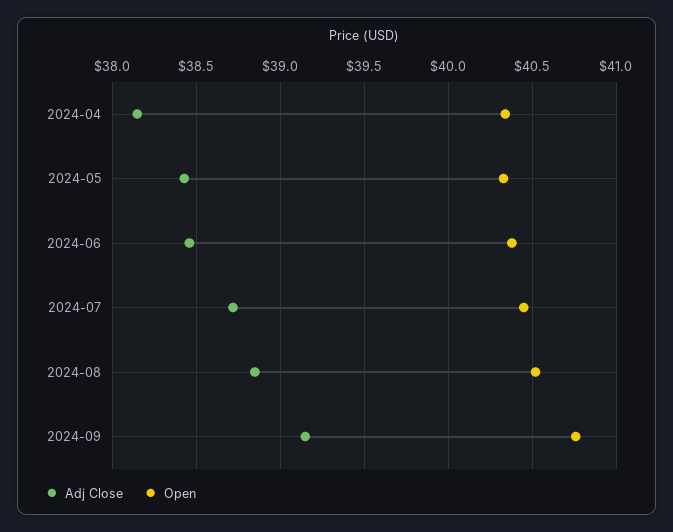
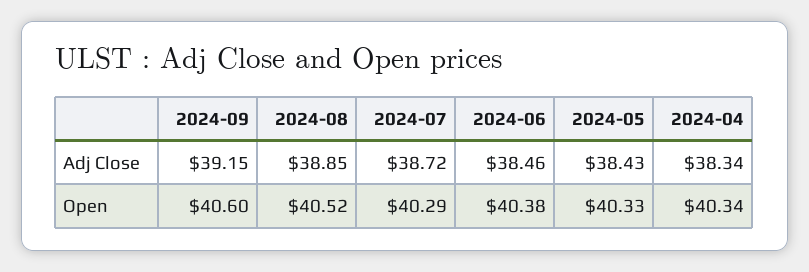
  {
    "Adj Close": {
-     "2024-04": 38.15,
+     "2024-04": 38.34,
      "2024-05": 38.43,
      "2024-06": 38.46,
      "2024-07": 38.72,
      "2024-08": 38.85,
      "2024-09": 39.15
    },
    "Open": {
      "2024-04": 40.34,
      "2024-05": 40.33,
      "2024-06": 40.38,
-     "2024-07": 40.45,
+     "2024-07": 40.29,
      "2024-08": 40.52,
-     "2024-09": 40.75
+     "2024-09": 40.6
    }
  }

